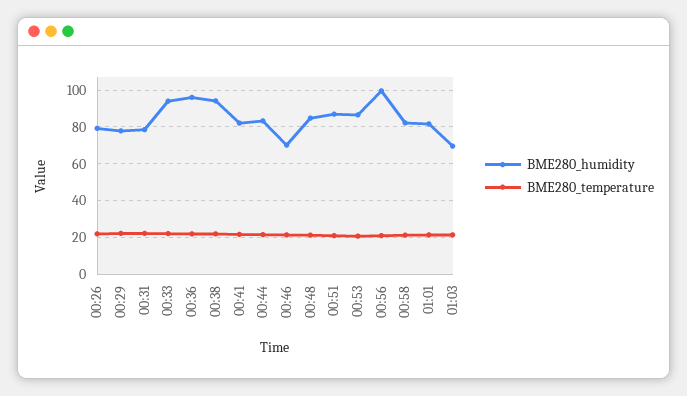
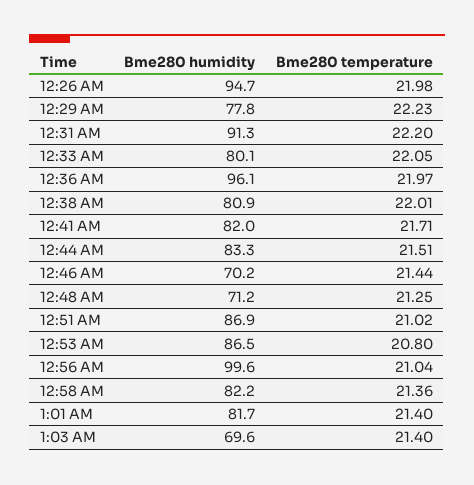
  {
    "BME280_humidity": {
-     "00:26": 80,
+     "00:26": 94.7,
      "00:29": 77.8,
-     "00:31": 80,
+     "00:31": 91.3,
-     "00:33": 95,
+     "00:33": 80.1,
      "00:36": 96.1,
-     "00:38": 95,
+     "00:38": 80.9,
      "00:41": 82,
      "00:44": 83.3,
      "00:46": 70.2,
-     "00:48": 85,
+     "00:48": 71.2,
      "00:51": 86.9,
      "00:53": 86.5,
      "00:56": 99.6,
      "00:58": 82.2,
      "01:01": 81.7,
      "01:03": 69.6
    },
    "BME280_temperature": {
      "00:26": 21.98,
      "00:29": 22.23,
      "00:31": 22.2,
      "00:33": 22.05,
      "00:36": 21.97,
      "00:38": 22.01,
      "00:41": 21.71,
      "00:44": 21.51,
      "00:46": 21.44,
      "00:48": 21.25,
      "00:51": 21.02,
      "00:53": 20.8,
      "00:56": 21.04,
      "00:58": 21.36,
      "01:01": 21.4,
      "01:03": 21.4
    }
  }

